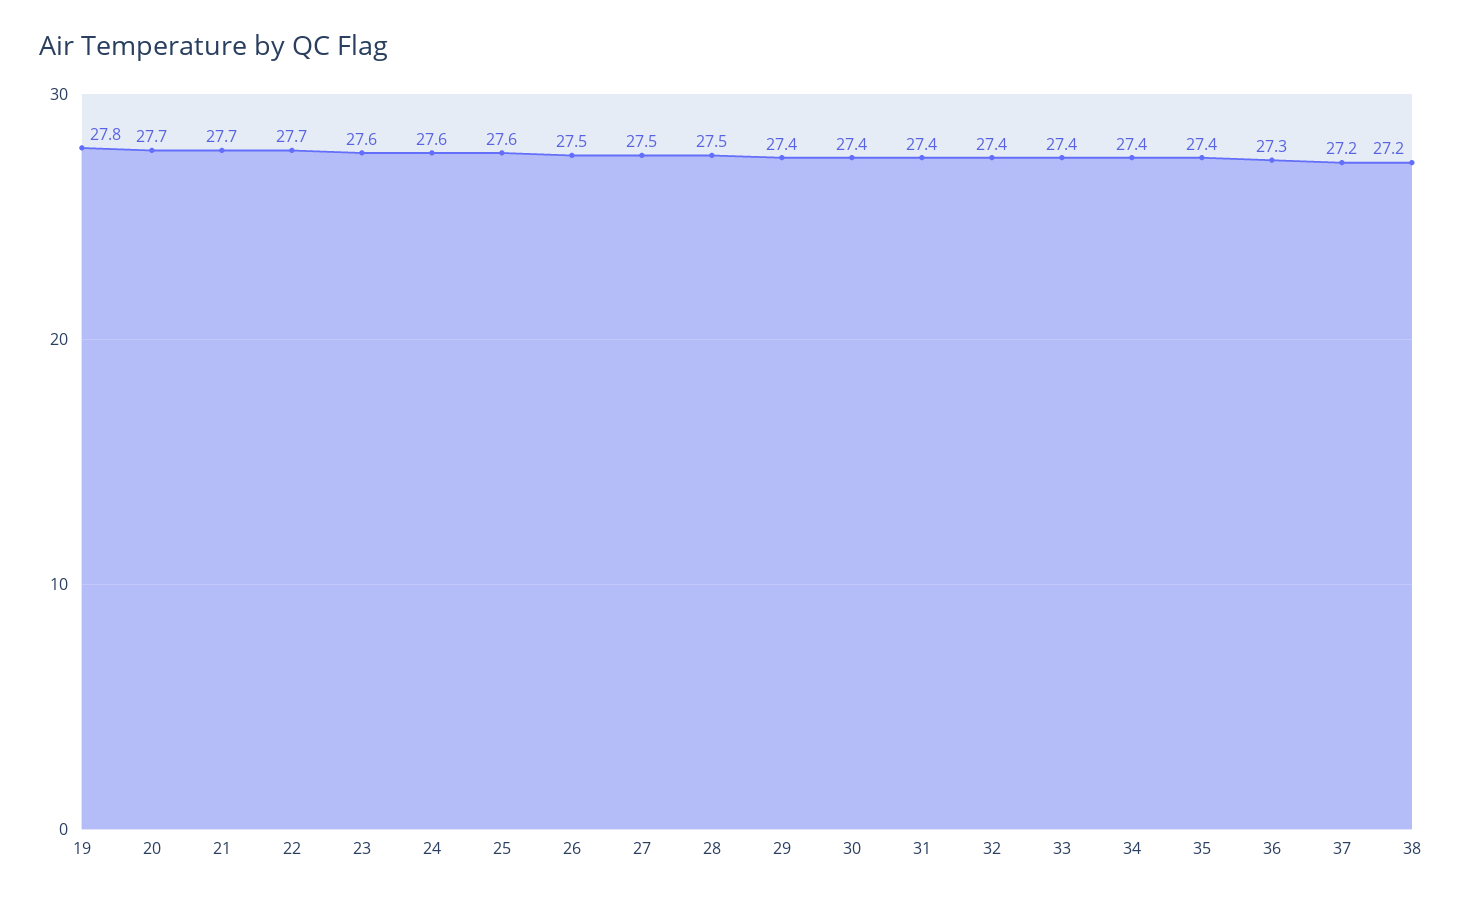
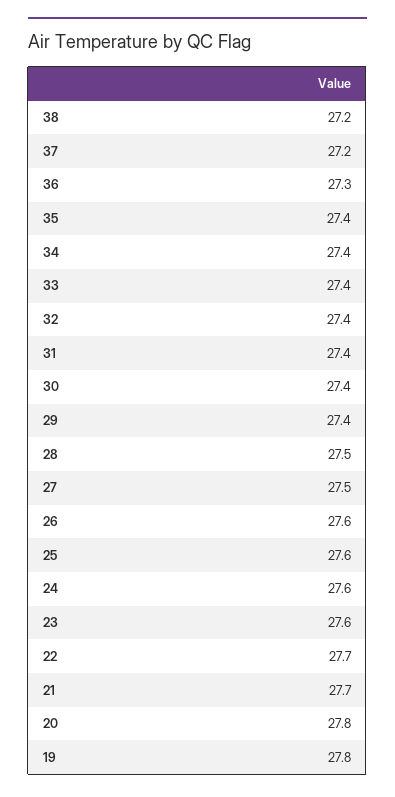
  {
    "19": 27.8,
-   "20": 27.7,
+   "20": 27.8,
    "21": 27.7,
    "22": 27.7,
    "23": 27.6,
    "24": 27.6,
    "25": 27.6,
-   "26": 27.5,
+   "26": 27.6,
    "27": 27.5,
    "28": 27.5,
    "29": 27.4,
    "30": 27.4,
    "31": 27.4,
    "32": 27.4,
    "33": 27.4,
    "34": 27.4,
    "35": 27.4,
    "36": 27.3,
    "37": 27.2,
    "38": 27.2
  }

